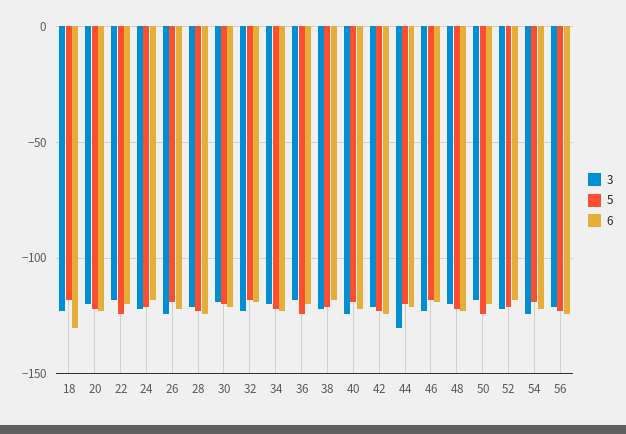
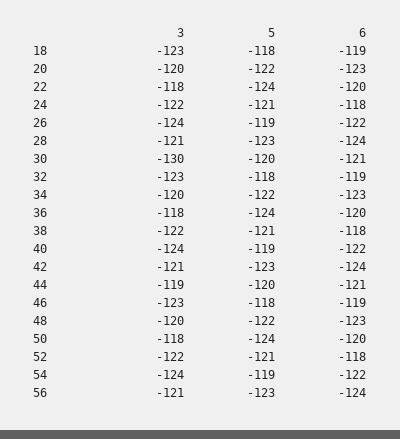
  {
    "3": {
      "18": -123,
      "20": -120,
      "22": -118,
      "24": -122,
      "26": -124,
      "28": -121,
-     "30": -120,
+     "30": -130,
      "32": -123,
      "34": -120,
      "36": -118,
      "38": -122,
      "40": -124,
      "42": -121,
-     "44": -130,
+     "44": -119,
      "46": -123,
      "48": -120,
      "50": -118,
      "52": -122,
      "54": -124,
      "56": -121
    },
    "5": {
      "18": -118,
      "20": -122,
      "22": -124,
      "24": -121,
      "26": -119,
      "28": -123,
      "30": -120,
      "32": -118,
      "34": -122,
      "36": -124,
      "38": -121,
      "40": -119,
      "42": -123,
      "44": -120,
      "46": -118,
      "48": -122,
      "50": -124,
      "52": -121,
      "54": -119,
      "56": -123
    },
    "6": {
-     "18": -130,
+     "18": -119,
      "20": -123,
      "22": -120,
      "24": -118,
      "26": -122,
      "28": -124,
      "30": -121,
      "32": -119,
      "34": -123,
      "36": -120,
      "38": -118,
      "40": -122,
      "42": -124,
      "44": -121,
      "46": -119,
      "48": -123,
      "50": -120,
      "52": -118,
      "54": -122,
      "56": -124
    }
  }

